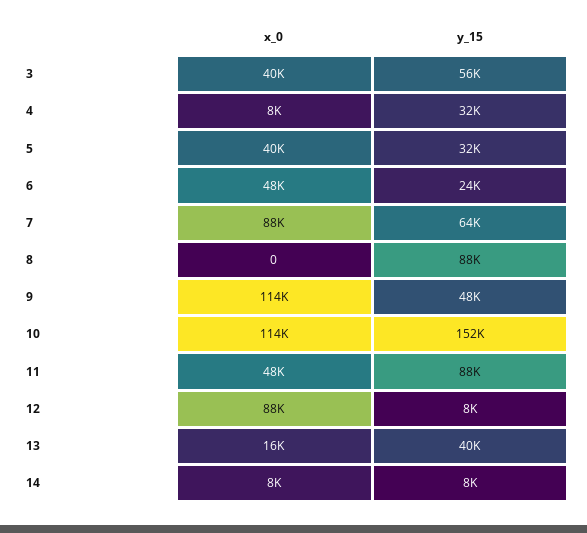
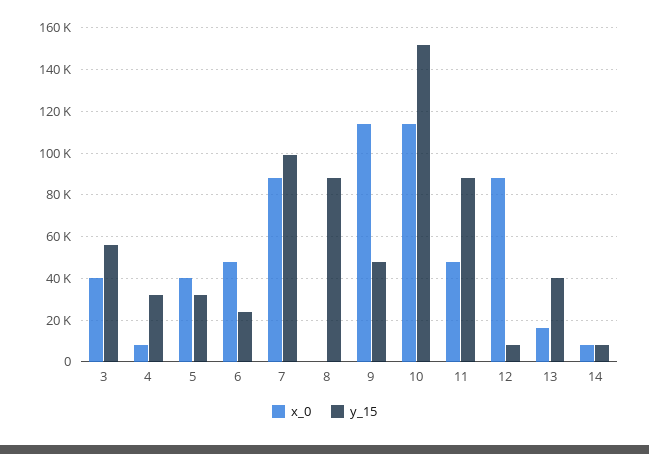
  {
    "x_0": {
      "3": 40000,
      "4": 8000,
      "5": 40000,
      "6": 48000,
      "7": 88000,
      "8": 0,
      "9": 114000,
      "10": 114000,
      "11": 48000,
      "12": 88000,
      "13": 16000,
      "14": 8000
    },
    "y_15": {
      "3": 56000,
      "4": 32000,
      "5": 32000,
      "6": 24000,
-     "7": 64000,
+     "7": 100000,
      "8": 88000,
      "9": 48000,
      "10": 152000,
      "11": 88000,
      "12": 8000,
      "13": 40000,
      "14": 8000
    }
  }

